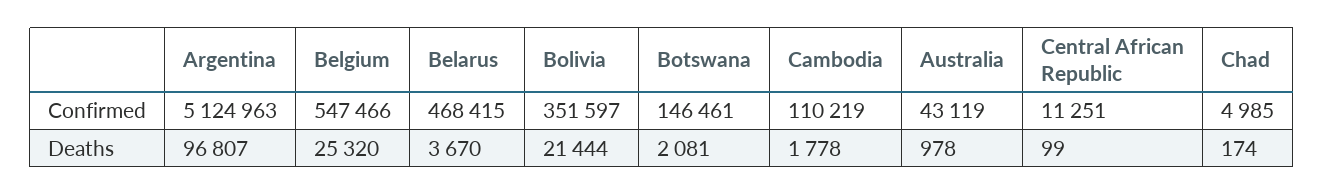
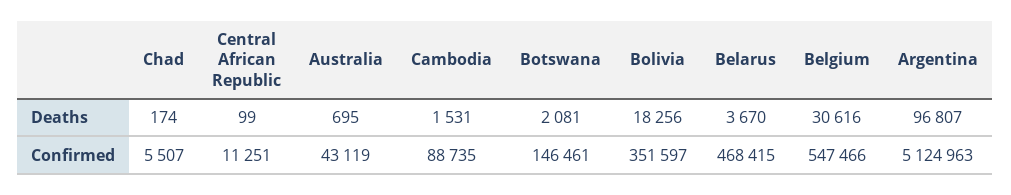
  {
    "Argentina": {
      "Confirmed": 5124963,
      "Deaths": 96807
    },
    "Belgium": {
      "Confirmed": 547466,
-     "Deaths": 25320
+     "Deaths": 30616
    },
    "Belarus": {
      "Confirmed": 468415,
      "Deaths": 3670
    },
    "Bolivia": {
      "Confirmed": 351597,
-     "Deaths": 21444
+     "Deaths": 18256
    },
    "Botswana": {
      "Confirmed": 146461,
      "Deaths": 2081
    },
    "Cambodia": {
-     "Confirmed": 110219,
+     "Confirmed": 88735,
-     "Deaths": 1778
+     "Deaths": 1531
    },
    "Australia": {
      "Confirmed": 43119,
-     "Deaths": 978
+     "Deaths": 695
    },
    "Central African Republic": {
      "Confirmed": 11251,
      "Deaths": 99
    },
    "Chad": {
-     "Confirmed": 4985,
+     "Confirmed": 5507,
      "Deaths": 174
    }
  }

